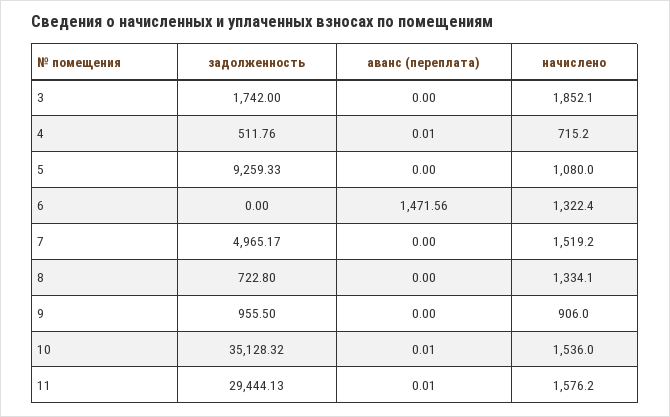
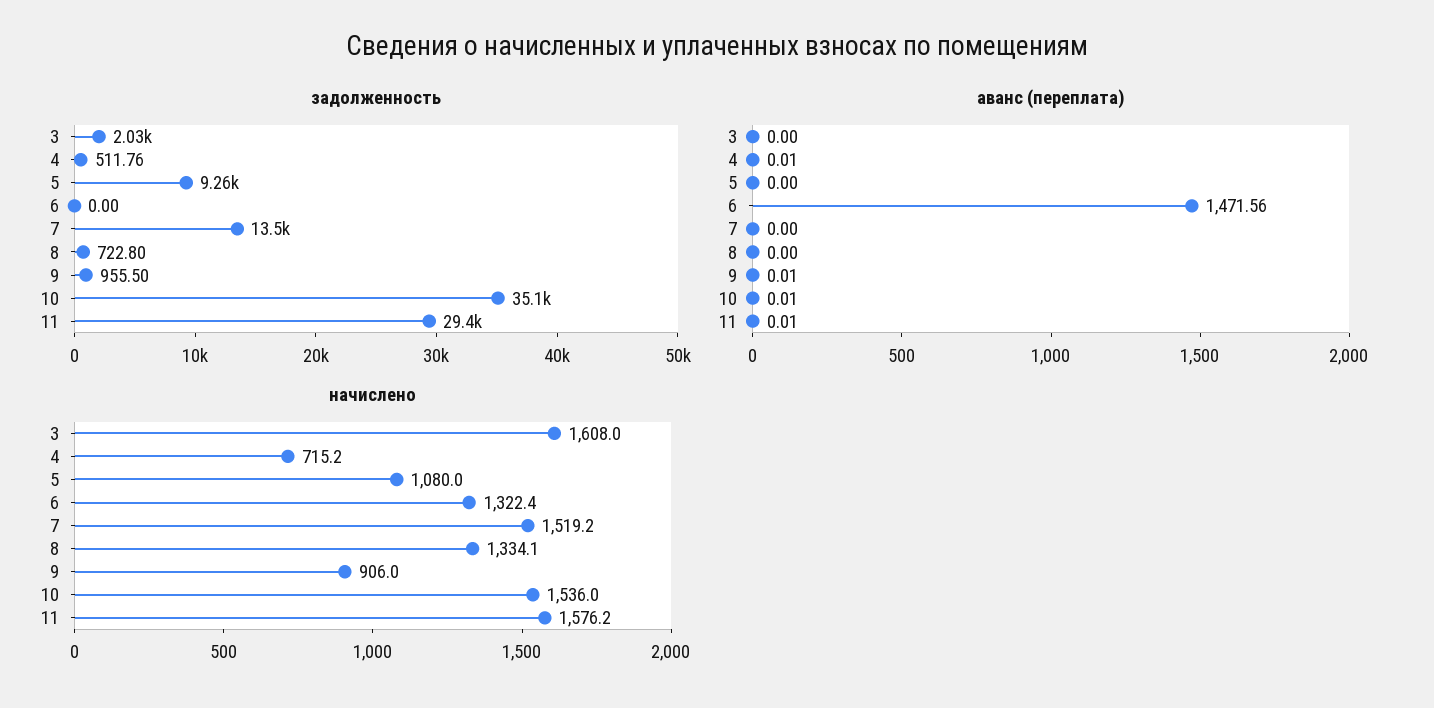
  {
    "задолженность": {
-     "3": 1742,
+     "3": 2030,
      "4": 511.76,
      "5": 9259.33,
      "6": 0,
-     "7": 4965.17,
+     "7": 13500,
      "8": 722.8,
      "9": 955.5,
      "10": 35128.32,
      "11": 29444.13
    },
    "аванс (переплата)": {
      "3": 0,
      "4": 0.01,
      "5": 0,
      "6": 1471.56,
      "7": 0,
      "8": 0,
-     "9": 0,
+     "9": 0.01,
      "10": 0.01,
      "11": 0.01
    },
    "начислено": {
-     "3": 1852.1,
+     "3": 1608,
      "4": 715.2,
      "5": 1080,
      "6": 1322.4,
      "7": 1519.2,
      "8": 1334.1,
      "9": 906,
      "10": 1536,
      "11": 1576.2
    }
  }

